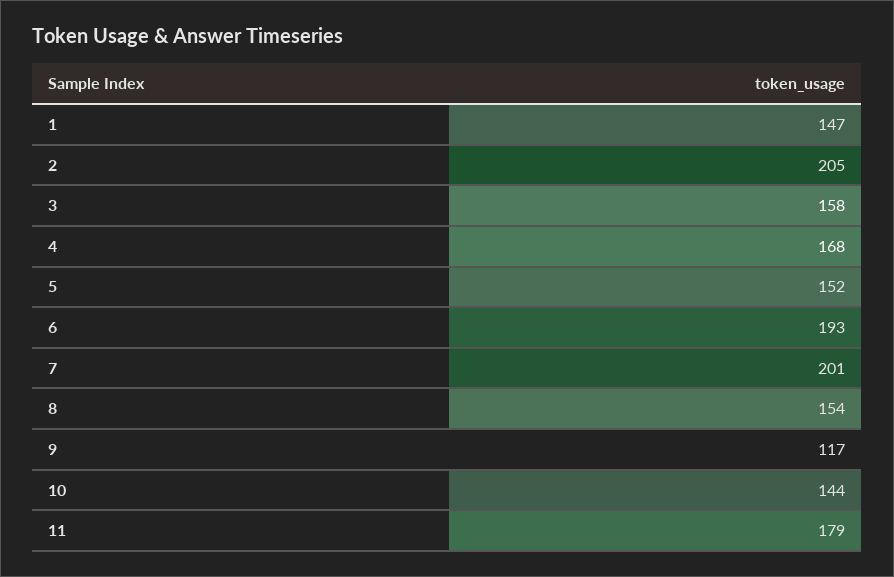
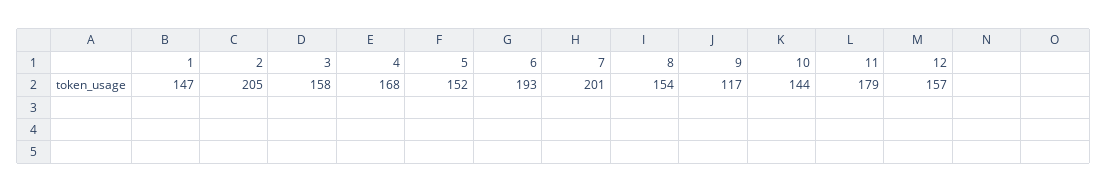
  {
    "1": 147,
    "2": 205,
    "3": 158,
    "4": 168,
    "5": 152,
    "6": 193,
    "7": 201,
    "8": 154,
    "9": 117,
    "10": 144,
-   "11": 179
+   "11": 179,
+   "12": 157
  }

